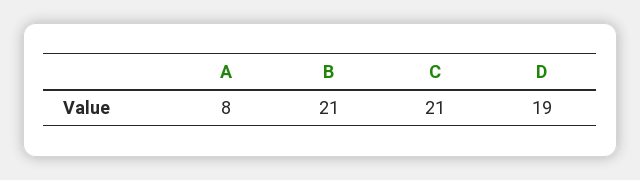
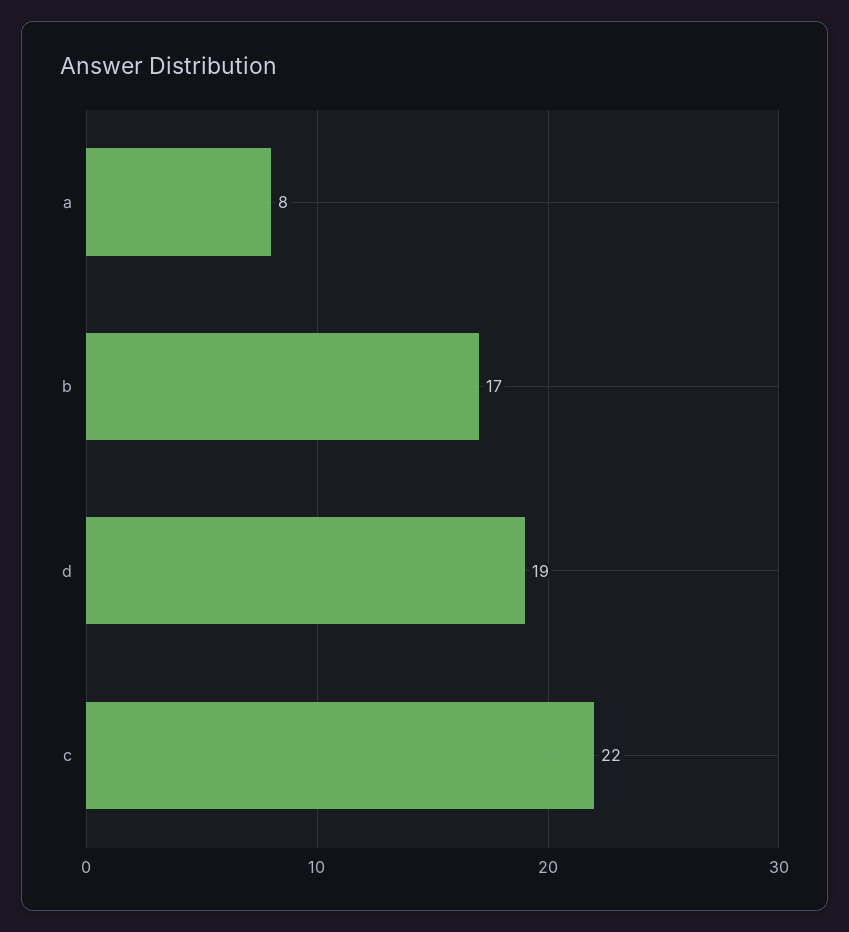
  {
    "A": 8,
-   "B": 21,
+   "B": 17,
-   "C": 21,
+   "C": 22,
    "D": 19
  }

